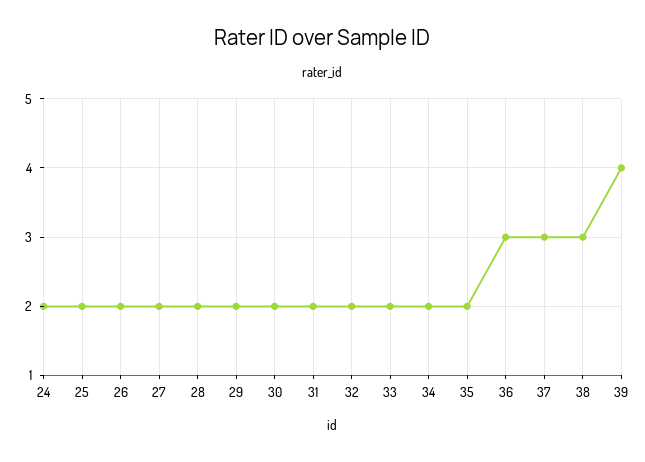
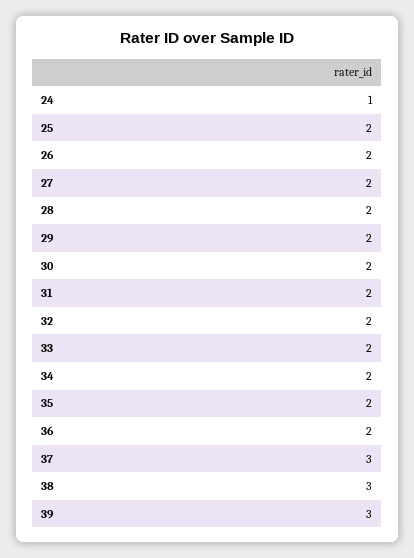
  {
-   "24": 2,
+   "24": 1,
    "25": 2,
    "26": 2,
    "27": 2,
    "28": 2,
    "29": 2,
    "30": 2,
    "31": 2,
    "32": 2,
    "33": 2,
    "34": 2,
    "35": 2,
-   "36": 3,
+   "36": 2,
    "37": 3,
    "38": 3,
-   "39": 4
+   "39": 3
  }

